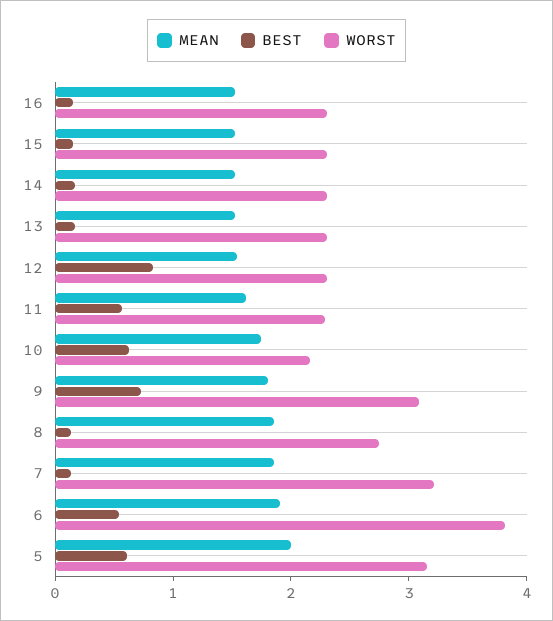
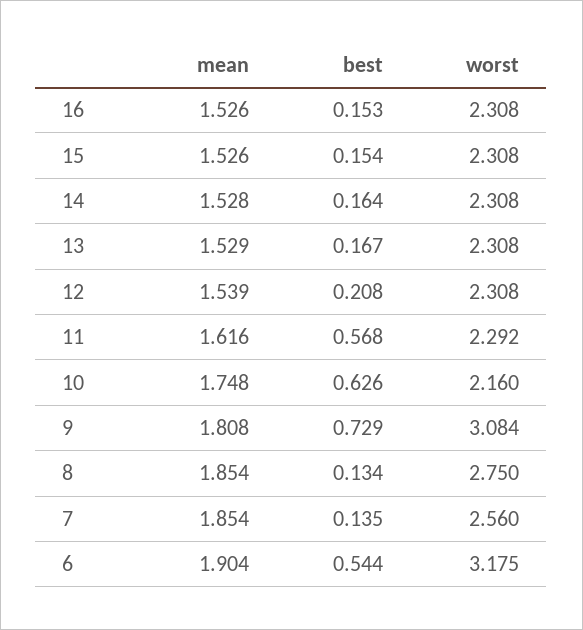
  {
    "MEAN": {
      "16": 1.526,
      "15": 1.526,
      "14": 1.528,
      "13": 1.529,
      "12": 1.539,
      "11": 1.616,
      "10": 1.748,
      "9": 1.808,
      "8": 1.854,
      "7": 1.854,
-     "6": 1.904,
+     "6": 1.904
-     "5": 2
    },
    "BEST": {
      "16": 0.153,
      "15": 0.154,
      "14": 0.164,
      "13": 0.167,
-     "12": 0.8,
+     "12": 0.208,
      "11": 0.568,
      "10": 0.626,
      "9": 0.729,
      "8": 0.134,
      "7": 0.135,
-     "6": 0.544,
+     "6": 0.544
-     "5": 0.6
    },
    "WORST": {
      "16": 2.308,
      "15": 2.308,
      "14": 2.308,
      "13": 2.308,
      "12": 2.308,
      "11": 2.292,
      "10": 2.16,
      "9": 3.084,
      "8": 2.75,
-     "7": 3.2,
+     "7": 2.56,
-     "6": 3.8,
+     "6": 3.175
-     "5": 3.2
    }
  }

